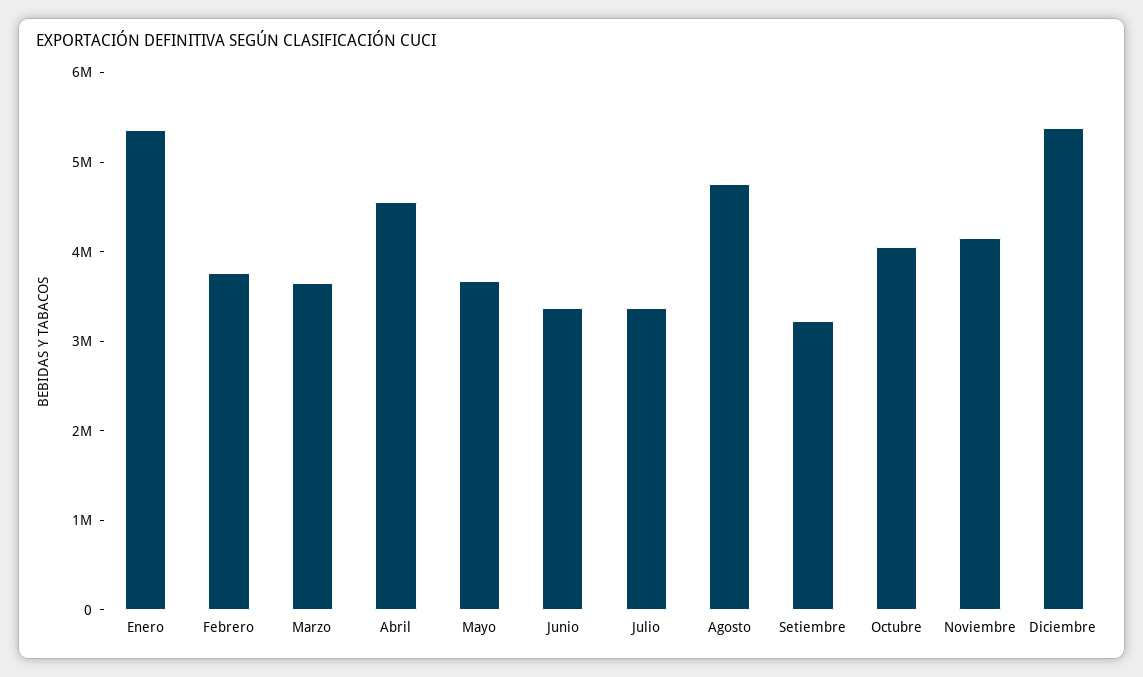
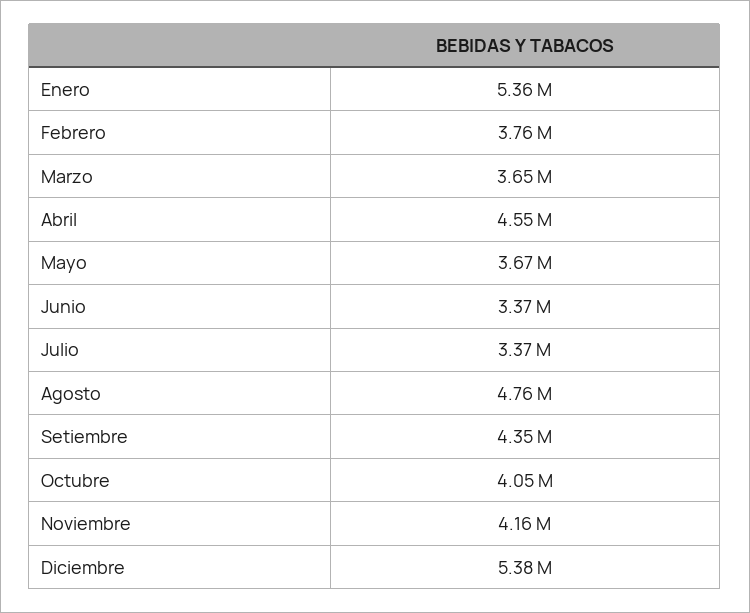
  {
    "Enero": 5360000,
    "Febrero": 3760000,
    "Marzo": 3650000,
    "Abril": 4550000,
    "Mayo": 3670000,
    "Junio": 3370000,
    "Julio": 3370000,
    "Agosto": 4760000,
-   "Setiembre": 3200000,
+   "Setiembre": 4350000,
    "Octubre": 4050000,
    "Noviembre": 4160000,
    "Diciembre": 5380000
  }

